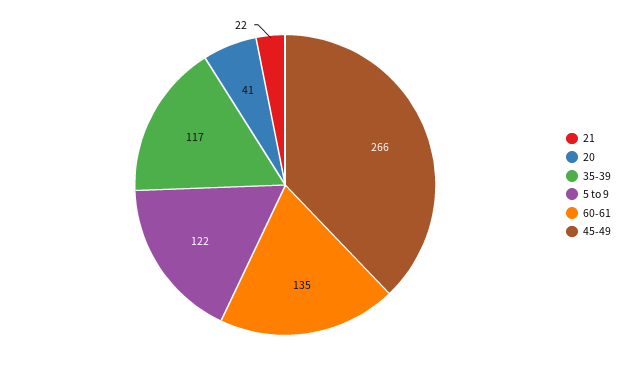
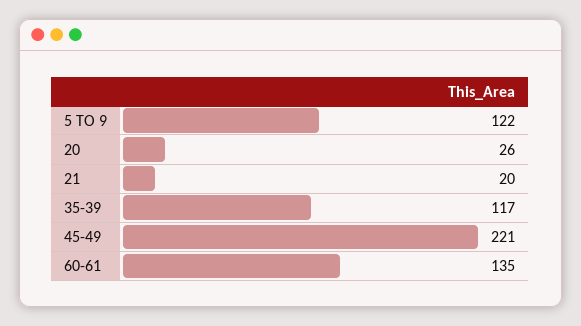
  {
-   "21": 22,
+   "21": 20,
-   "20": 41,
+   "20": 26,
    "35-39": 117,
    "5 to 9": 122,
    "60-61": 135,
-   "45-49": 266
+   "45-49": 221
  }

